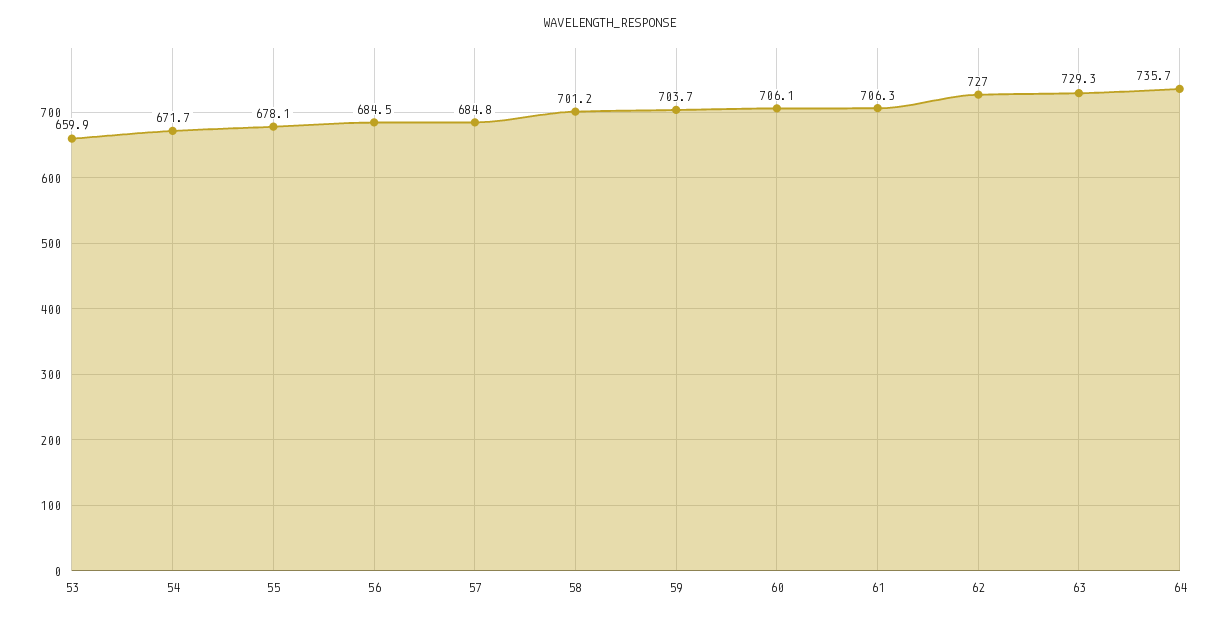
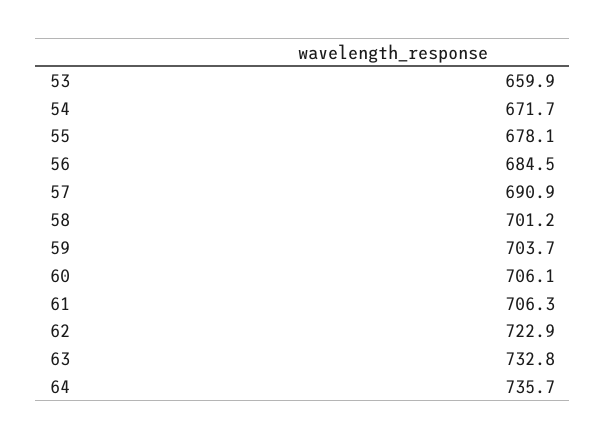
  {
    "53": 659.9,
    "54": 671.7,
    "55": 678.1,
    "56": 684.5,
-   "57": 684.8,
+   "57": 690.9,
    "58": 701.2,
    "59": 703.7,
    "60": 706.1,
    "61": 706.3,
-   "62": 727,
+   "62": 722.9,
-   "63": 729.3,
+   "63": 732.8,
    "64": 735.7
  }

